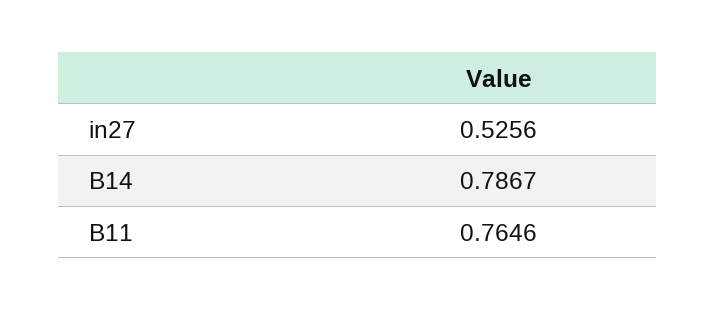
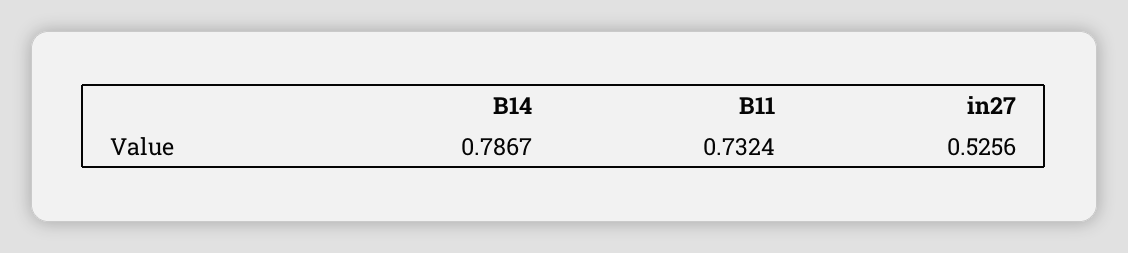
  {
    "in27": 0.5256,
    "B14": 0.7867,
-   "B11": 0.7646
+   "B11": 0.7324
  }

